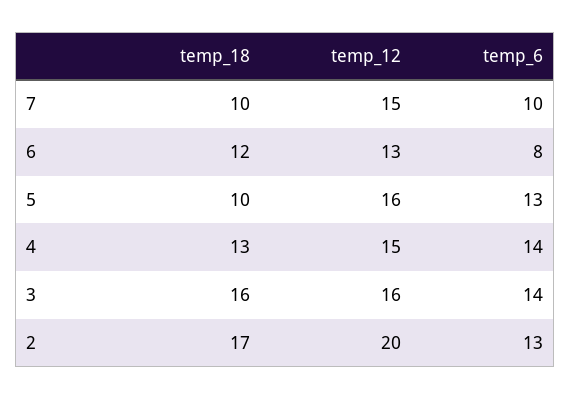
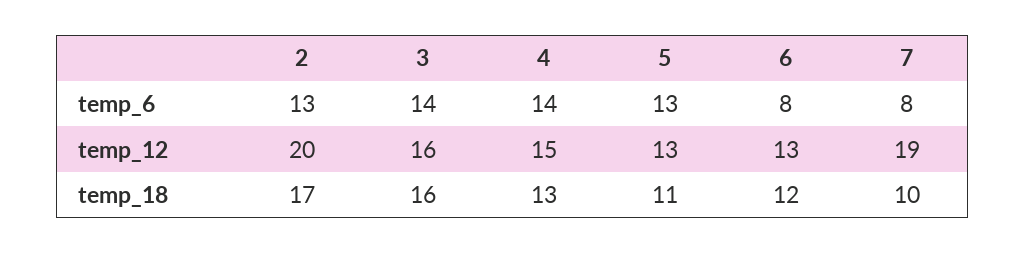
  {
    "temp_18": {
      "7": 10,
      "6": 12,
-     "5": 10,
+     "5": 11,
      "4": 13,
      "3": 16,
      "2": 17
    },
    "temp_12": {
-     "7": 15,
+     "7": 19,
      "6": 13,
-     "5": 16,
+     "5": 13,
      "4": 15,
      "3": 16,
      "2": 20
    },
    "temp_6": {
-     "7": 10,
+     "7": 8,
      "6": 8,
      "5": 13,
      "4": 14,
      "3": 14,
      "2": 13
    }
  }

